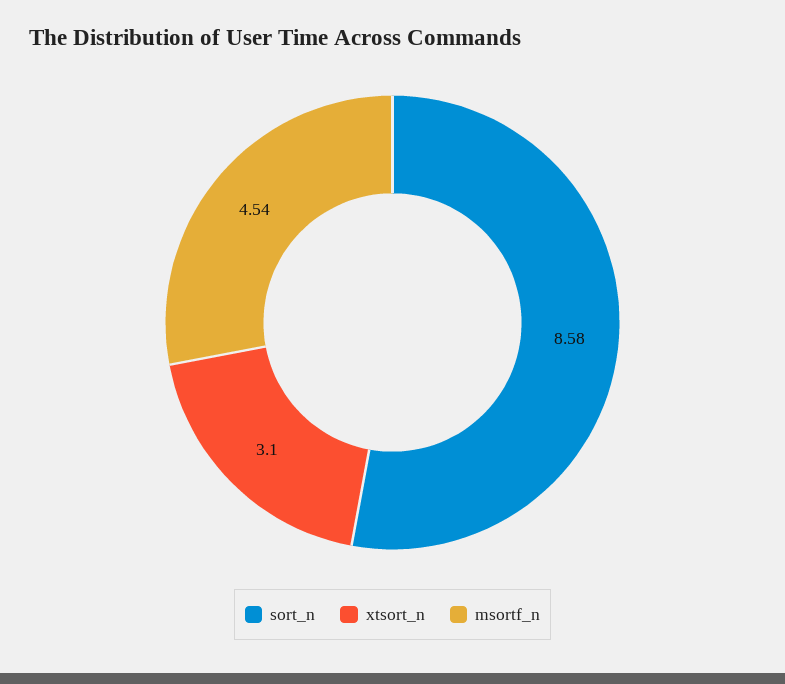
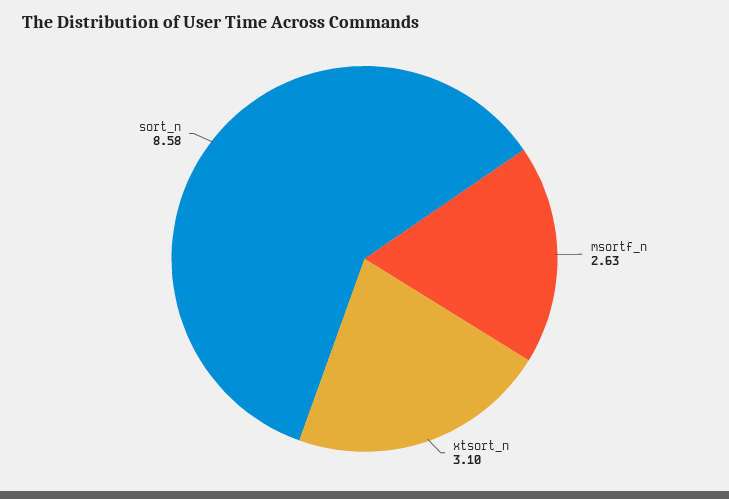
  {
    "sort_n": 8.58,
    "xtsort_n": 3.1,
-   "msortf_n": 4.54
+   "msortf_n": 2.63
  }

